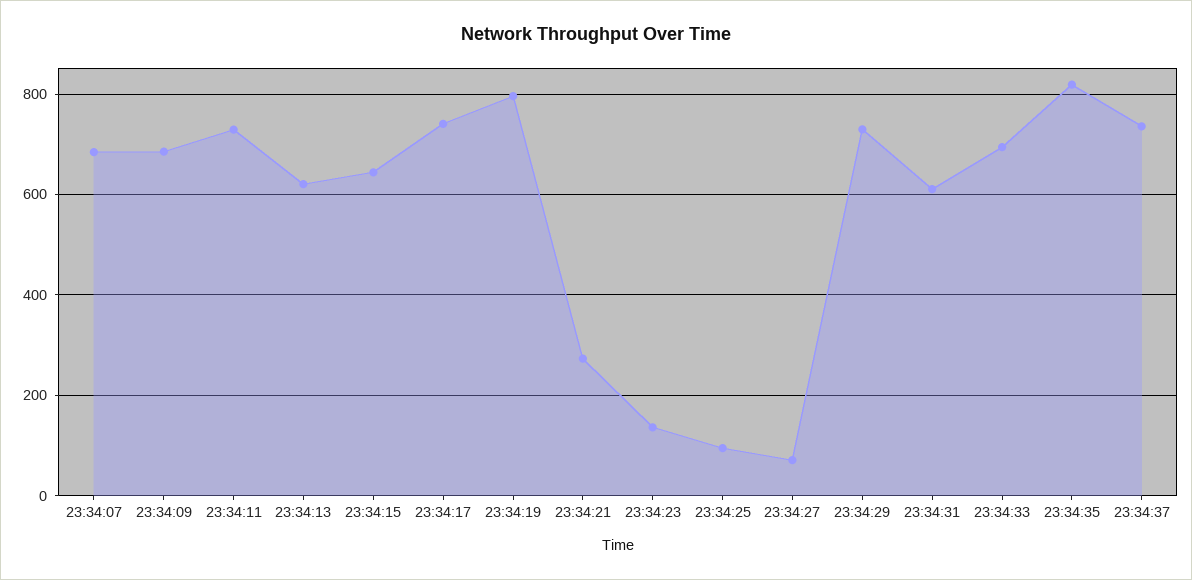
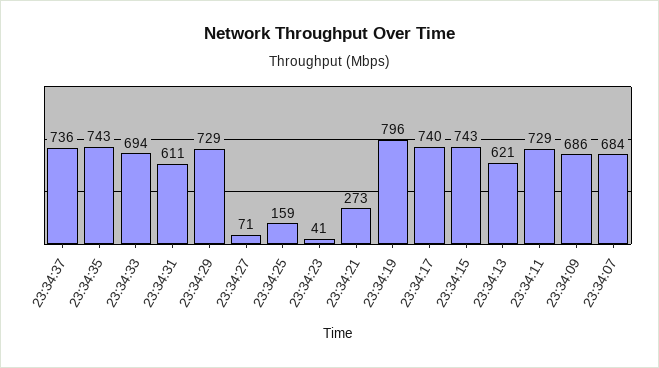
  {
    "23:34:07": 684,
    "23:34:09": 686,
    "23:34:11": 729,
    "23:34:13": 621,
-   "23:34:15": 640,
+   "23:34:15": 743,
    "23:34:17": 740,
    "23:34:19": 796,
    "23:34:21": 273,
-   "23:34:23": 140,
+   "23:34:23": 41,
-   "23:34:25": 100,
+   "23:34:25": 159,
    "23:34:27": 71,
    "23:34:29": 729,
    "23:34:31": 611,
    "23:34:33": 694,
-   "23:34:35": 820,
+   "23:34:35": 743,
    "23:34:37": 736
  }

